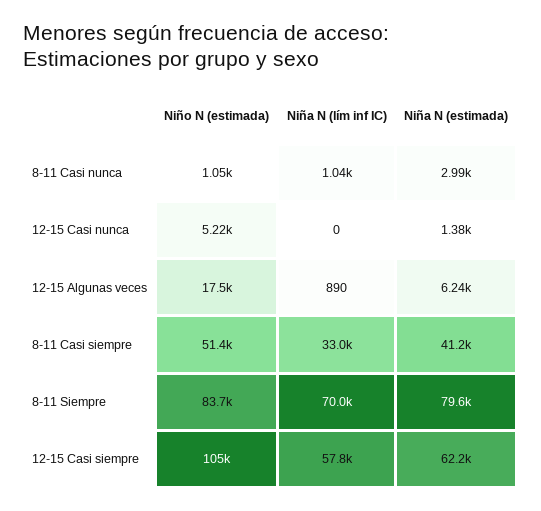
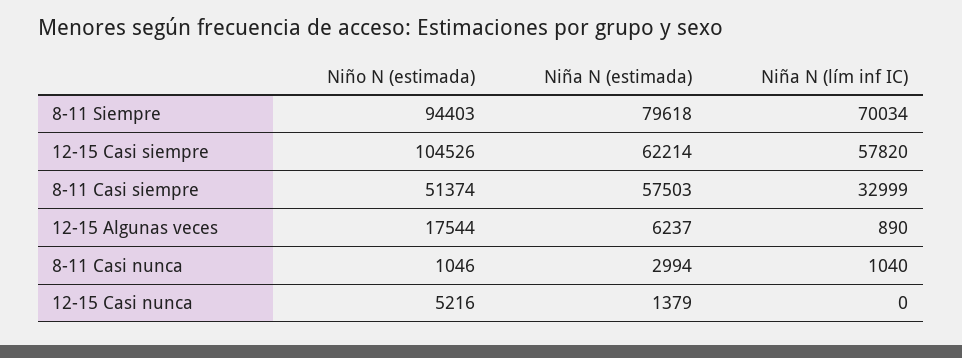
  {
    "Niño N (estimada)": {
      "8-11 Casi nunca": 1046,
      "12-15 Casi nunca": 5216,
      "12-15 Algunas veces": 17544,
      "8-11 Casi siempre": 51374,
-     "8-11 Siempre": 83700,
+     "8-11 Siempre": 94403,
      "12-15 Casi siempre": 104526
    },
    "Niña N (lím inf IC)": {
      "8-11 Casi nunca": 1040,
      "12-15 Casi nunca": 0,
      "12-15 Algunas veces": 890,
      "8-11 Casi siempre": 32999,
      "8-11 Siempre": 70034,
      "12-15 Casi siempre": 57820
    },
    "Niña N (estimada)": {
      "8-11 Casi nunca": 2994,
      "12-15 Casi nunca": 1379,
      "12-15 Algunas veces": 6237,
-     "8-11 Casi siempre": 41200,
+     "8-11 Casi siempre": 57503,
      "8-11 Siempre": 79618,
      "12-15 Casi siempre": 62214
    }
  }

